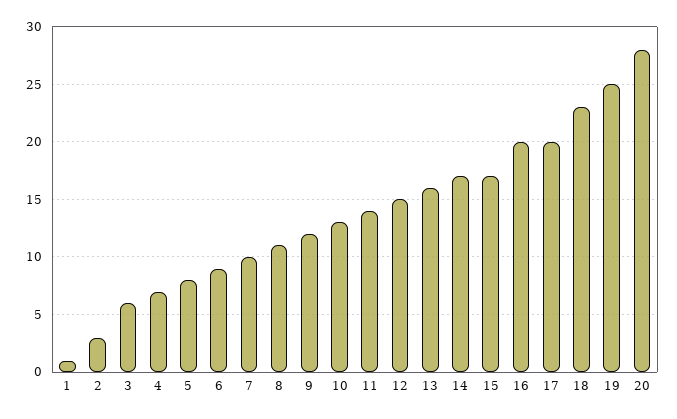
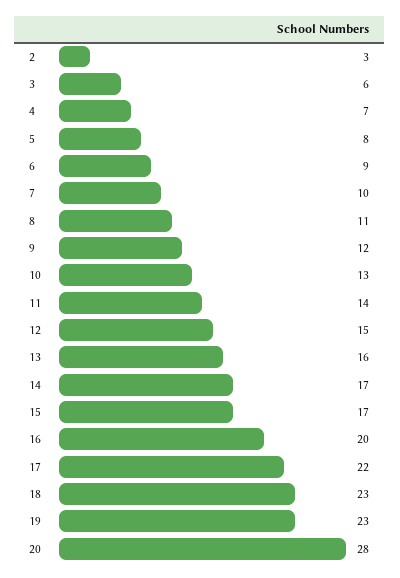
  {
-   "1": 1,
    "2": 3,
    "3": 6,
    "4": 7,
    "5": 8,
    "6": 9,
    "7": 10,
    "8": 11,
    "9": 12,
    "10": 13,
    "11": 14,
    "12": 15,
    "13": 16,
    "14": 17,
    "15": 17,
    "16": 20,
-   "17": 20,
+   "17": 22,
    "18": 23,
-   "19": 25,
+   "19": 23,
    "20": 28
  }

